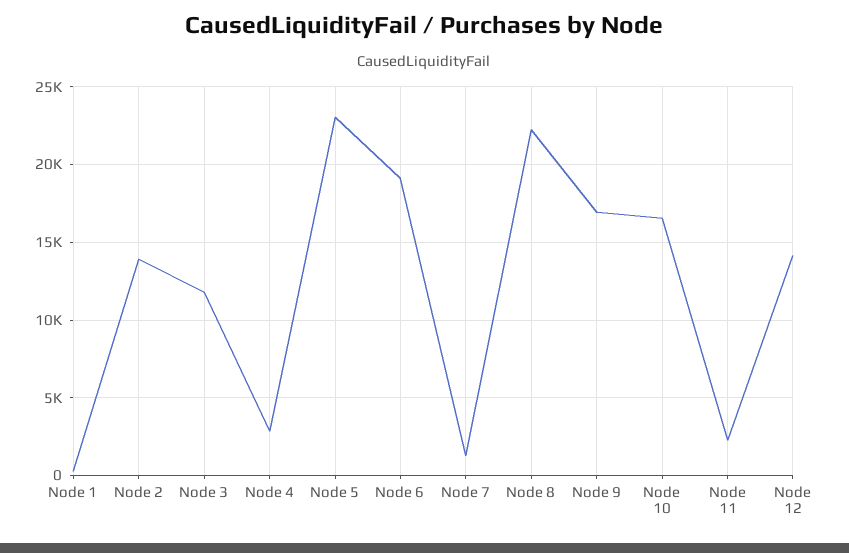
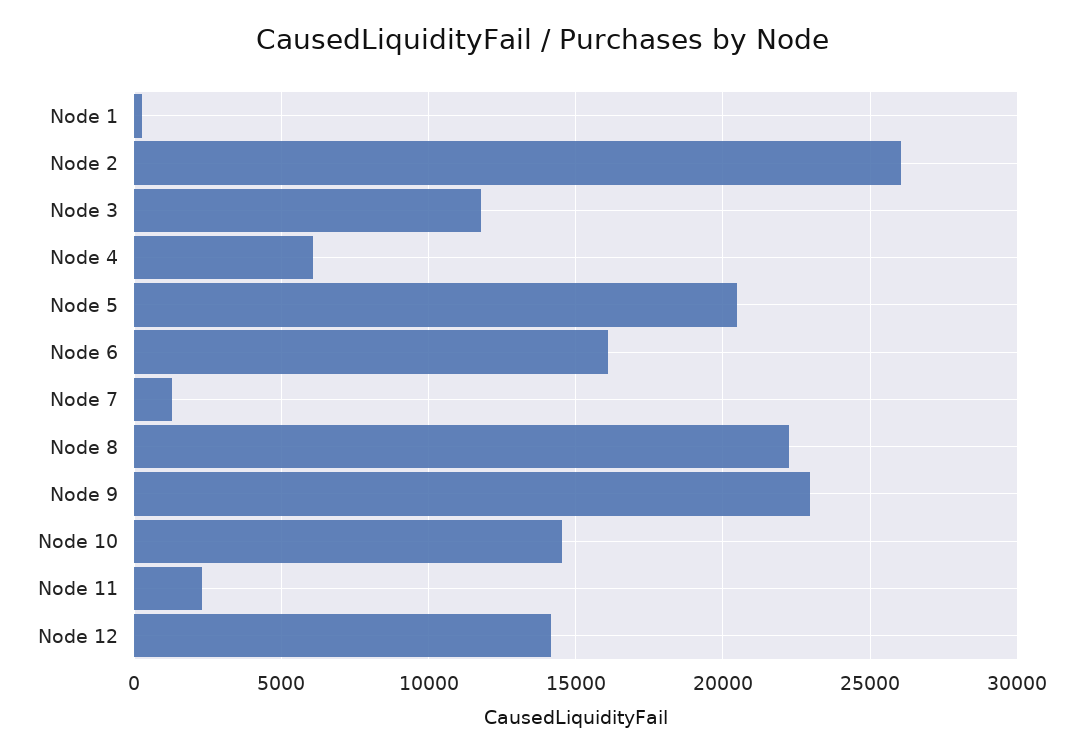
  {
    "Node 1": 500,
-   "Node 2": 14000,
+   "Node 2": 26000,
    "Node 3": 12000,
-   "Node 4": 3000,
+   "Node 4": 6000,
-   "Node 5": 23000,
+   "Node 5": 20500,
-   "Node 6": 19000,
+   "Node 6": 16000,
    "Node 7": 1500,
    "Node 8": 22000,
-   "Node 9": 17000,
+   "Node 9": 23000,
-   "Node 10": 16500,
+   "Node 10": 14500,
    "Node 11": 2500,
    "Node 12": 14000
  }

